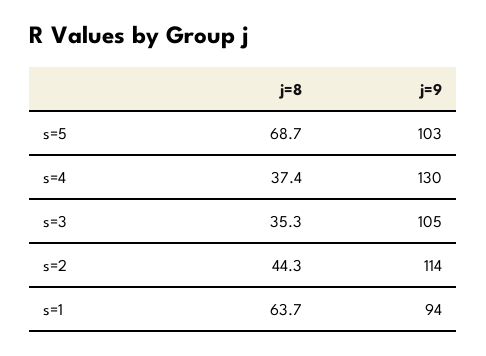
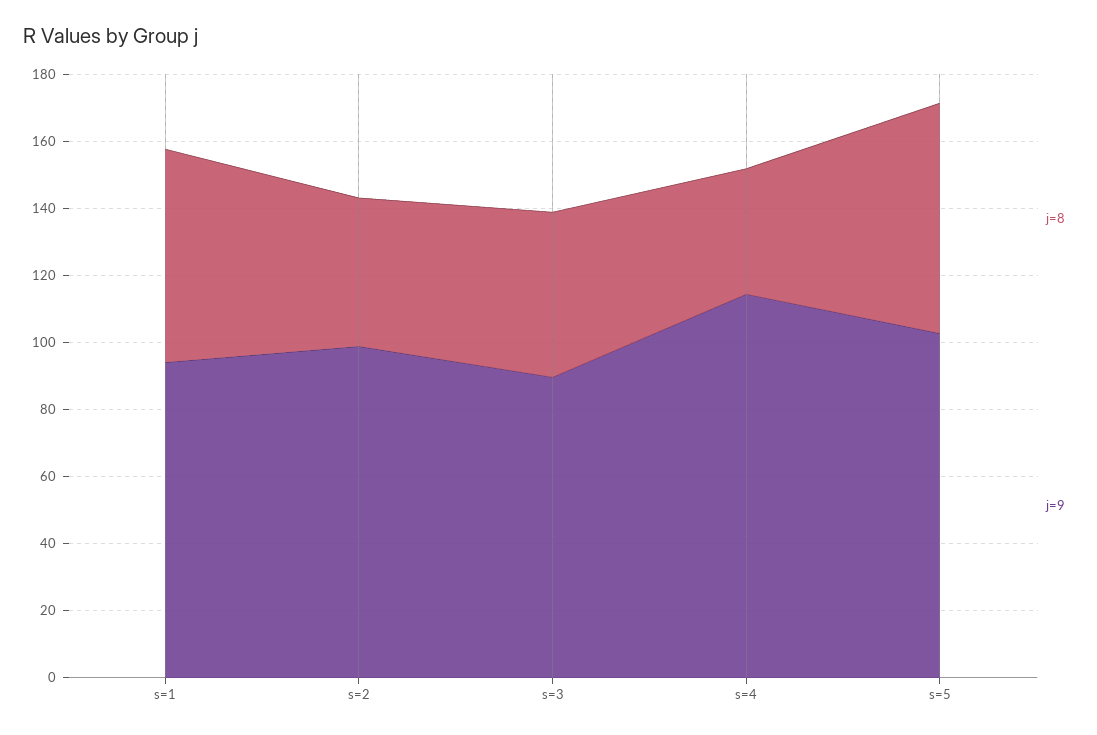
  {
    "j=8": {
      "s=5": 68.7,
      "s=4": 37.4,
-     "s=3": 35.3,
+     "s=3": 50,
      "s=2": 44.3,
      "s=1": 63.7
    },
    "j=9": {
      "s=5": 103,
-     "s=4": 130,
+     "s=4": 115,
-     "s=3": 105,
+     "s=3": 90,
-     "s=2": 114,
+     "s=2": 100,
      "s=1": 94
    }
  }

